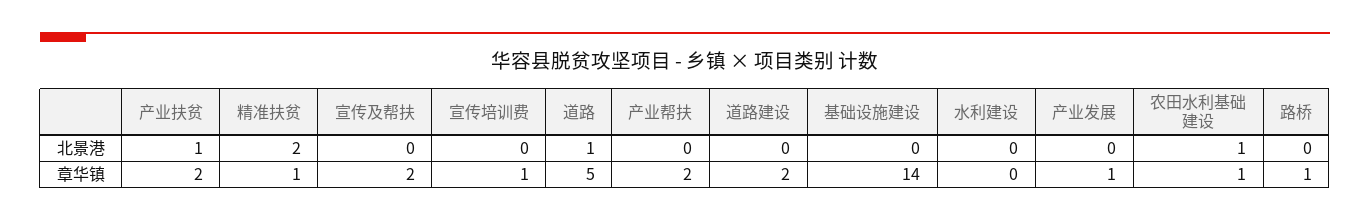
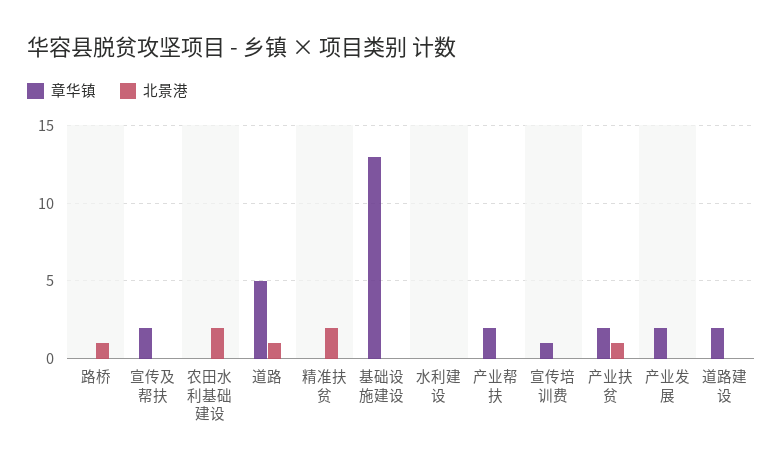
  {
    "北景港": {
      "产业扶贫": 1,
      "精准扶贫": 2,
      "宣传及帮扶": 0,
      "宣传培训费": 0,
      "道路": 1,
      "产业帮扶": 0,
      "道路建设": 0,
      "基础设施建设": 0,
      "水利建设": 0,
      "产业发展": 0,
-     "农田水利基础建设": 1,
+     "农田水利基础建设": 2,
-     "路桥": 0
+     "路桥": 1
    },
    "章华镇": {
      "产业扶贫": 2,
-     "精准扶贫": 1,
+     "精准扶贫": 0,
      "宣传及帮扶": 2,
      "宣传培训费": 1,
      "道路": 5,
      "产业帮扶": 2,
      "道路建设": 2,
-     "基础设施建设": 14,
+     "基础设施建设": 13,
      "水利建设": 0,
-     "产业发展": 1,
+     "产业发展": 2,
-     "农田水利基础建设": 1,
+     "农田水利基础建设": 0,
-     "路桥": 1
+     "路桥": 0
    }
  }

